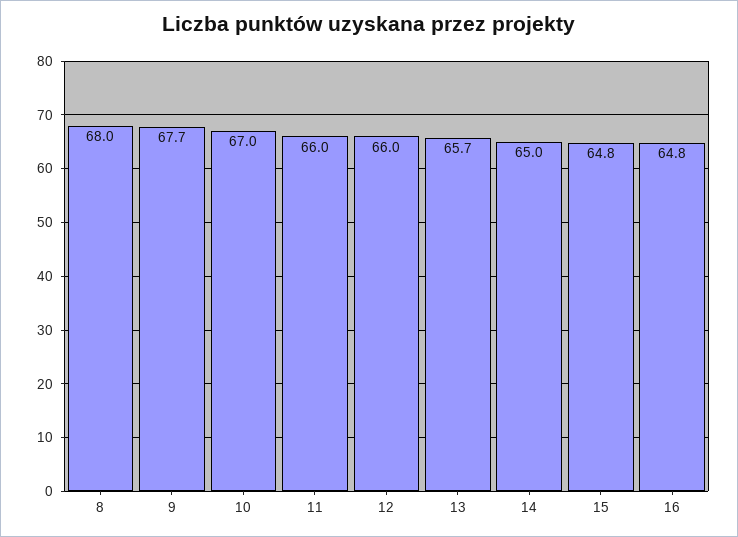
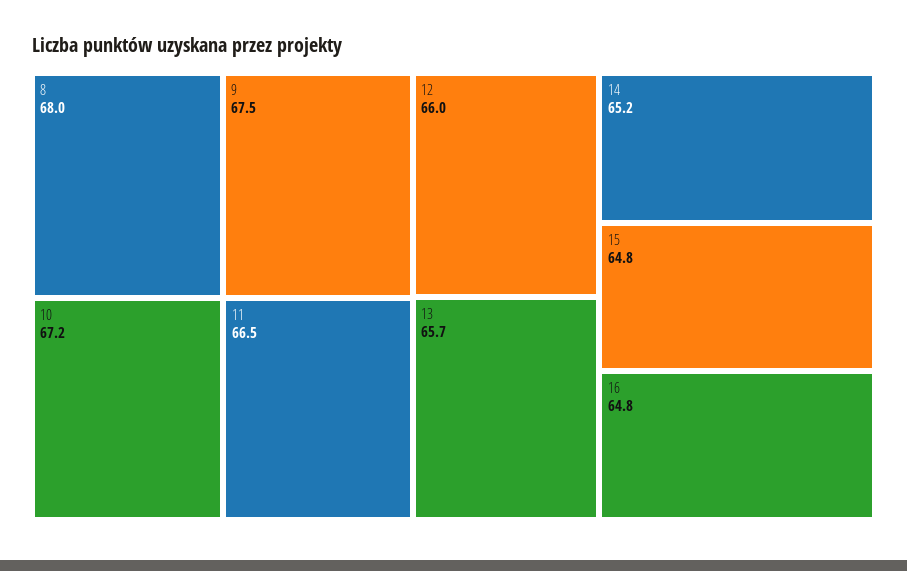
  {
    "8": 68,
-   "9": 67.7,
+   "9": 67.5,
-   "10": 67,
+   "10": 67.2,
-   "11": 66,
+   "11": 66.5,
    "12": 66,
    "13": 65.7,
-   "14": 65,
+   "14": 65.2,
    "15": 64.8,
    "16": 64.8
  }

